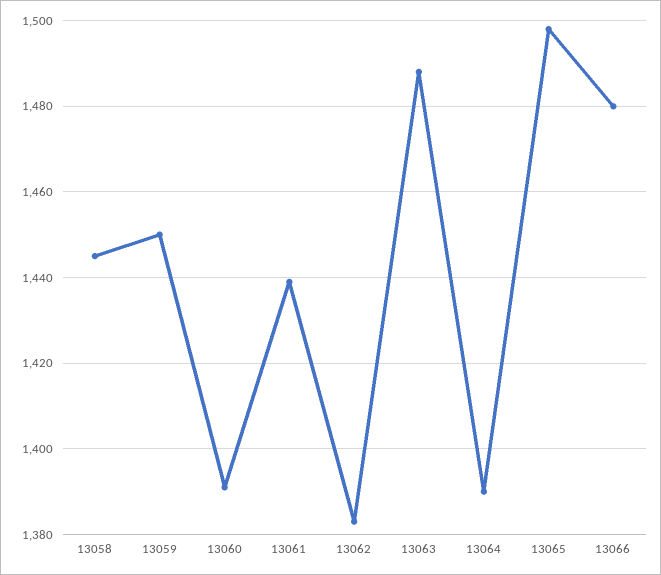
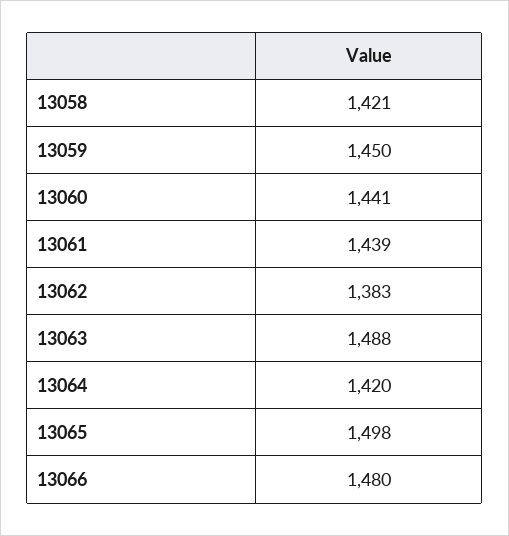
  {
-   "13058": 1445,
+   "13058": 1421,
    "13059": 1450,
-   "13060": 1390,
+   "13060": 1441,
    "13061": 1439,
    "13062": 1383,
    "13063": 1488,
-   "13064": 1390,
+   "13064": 1420,
    "13065": 1498,
    "13066": 1480
  }

